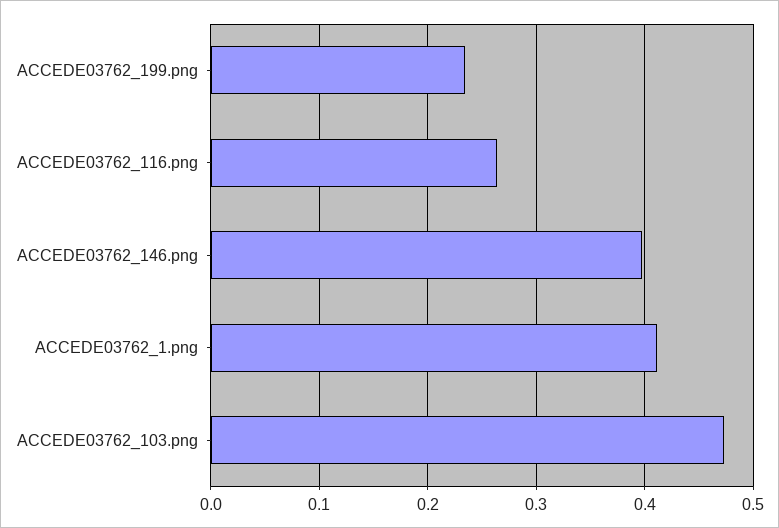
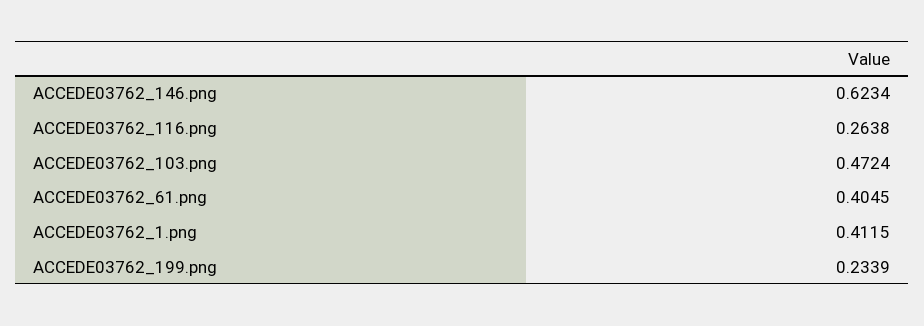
  {
    "ACCEDE03762_199.png": 0.2339,
    "ACCEDE03762_116.png": 0.2638,
-   "ACCEDE03762_146.png": 0.4,
+   "ACCEDE03762_146.png": 0.6234,
    "ACCEDE03762_1.png": 0.4115,
-   "ACCEDE03762_103.png": 0.4724
+   "ACCEDE03762_103.png": 0.4724,
+   "ACCEDE03762_61.png": 0.4045
  }

